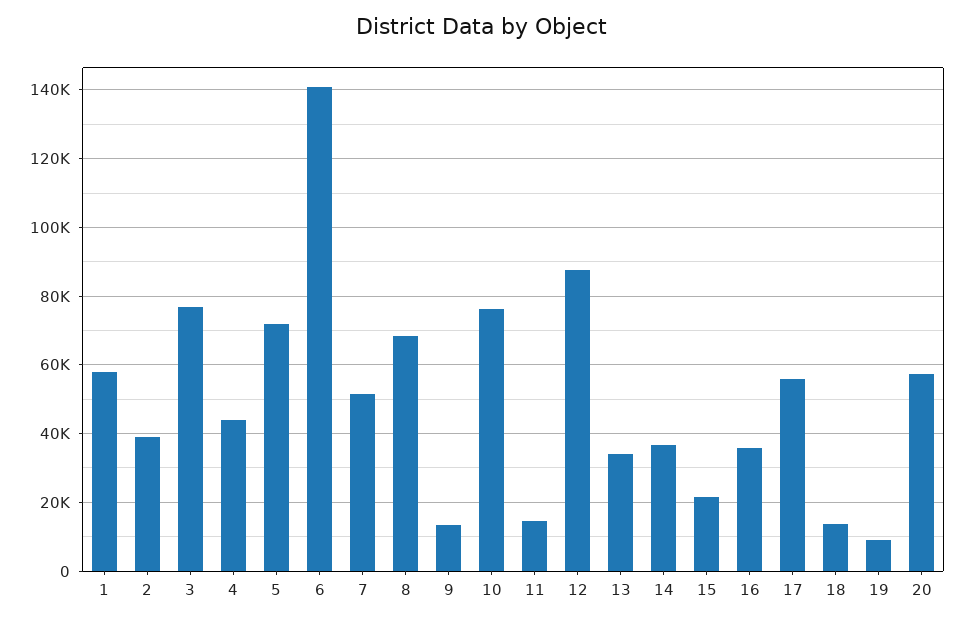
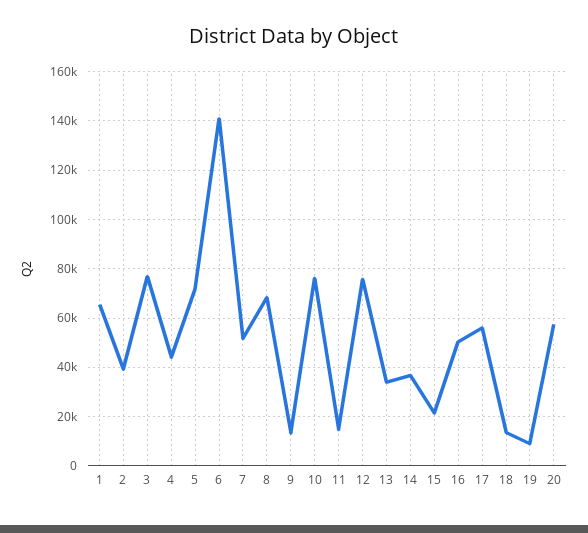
  {
-   "1": 58000,
+   "1": 65000,
    "2": 40000,
    "3": 76000,
    "4": 44000,
    "5": 72000,
    "6": 140000,
    "7": 52000,
    "8": 68000,
    "9": 14000,
    "10": 76000,
    "11": 14000,
-   "12": 88000,
+   "12": 75000,
    "13": 34000,
    "14": 36000,
    "15": 22000,
-   "16": 36000,
+   "16": 50000,
    "17": 56000,
    "18": 14000,
    "19": 10000,
    "20": 58000
  }

